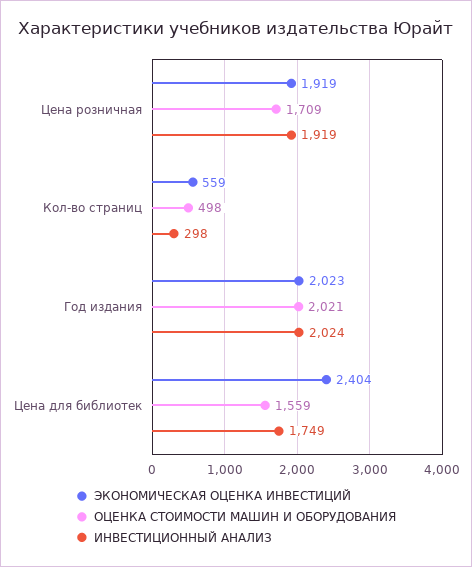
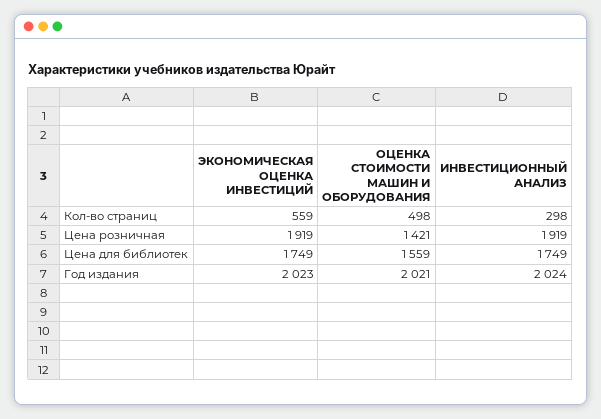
  {
    "ЭКОНОМИЧЕСКАЯ ОЦЕНКА ИНВЕСТИЦИЙ": {
      "Цена розничная": 1919,
      "Кол-во страниц": 559,
      "Год издания": 2023,
-     "Цена для библиотек": 2404
+     "Цена для библиотек": 1749
    },
    "ОЦЕНКА СТОИМОСТИ МАШИН И ОБОРУДОВАНИЯ": {
-     "Цена розничная": 1709,
+     "Цена розничная": 1421,
      "Кол-во страниц": 498,
      "Год издания": 2021,
      "Цена для библиотек": 1559
    },
    "ИНВЕСТИЦИОННЫЙ АНАЛИЗ": {
      "Цена розничная": 1919,
      "Кол-во страниц": 298,
      "Год издания": 2024,
      "Цена для библиотек": 1749
    }
  }

